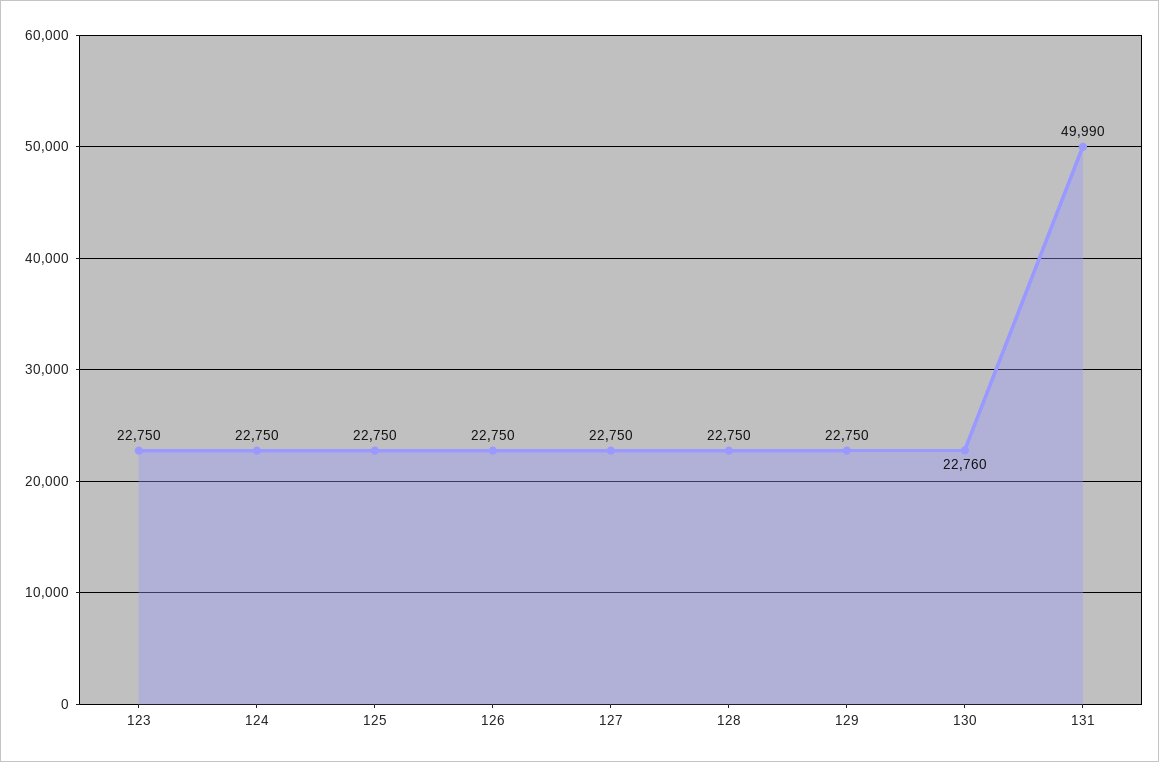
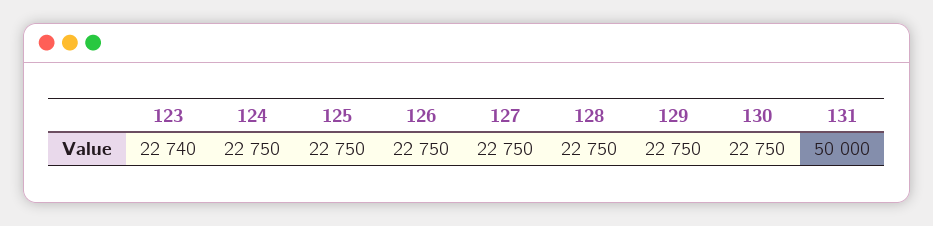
  {
-   "123": 22750,
+   "123": 22740,
    "124": 22750,
    "125": 22750,
    "126": 22750,
    "127": 22750,
    "128": 22750,
    "129": 22750,
-   "130": 22760,
+   "130": 22750,
-   "131": 49990
+   "131": 50000
  }

